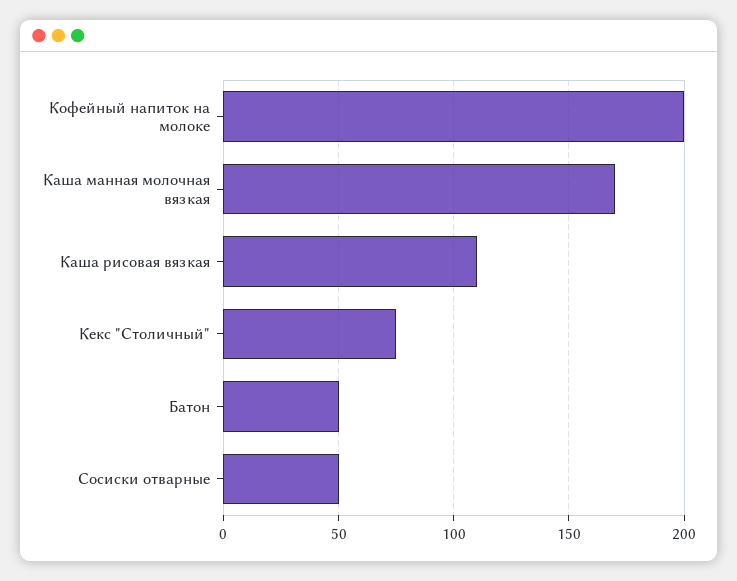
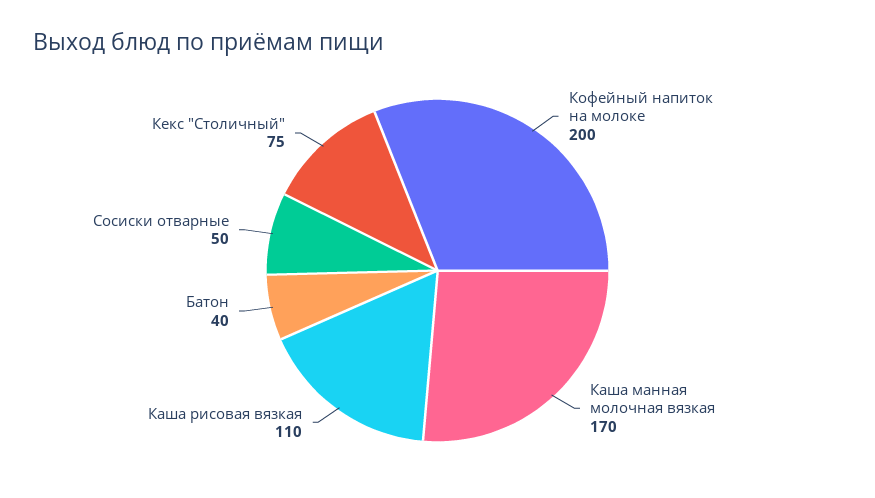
  {
    "Кофейный напиток на молоке": 200,
    "Каша манная молочная вязкая": 170,
    "Каша рисовая вязкая": 110,
    "Кекс \"Столичный\"": 75,
-   "Батон": 50,
+   "Батон": 40,
    "Сосиски отварные": 50
  }

